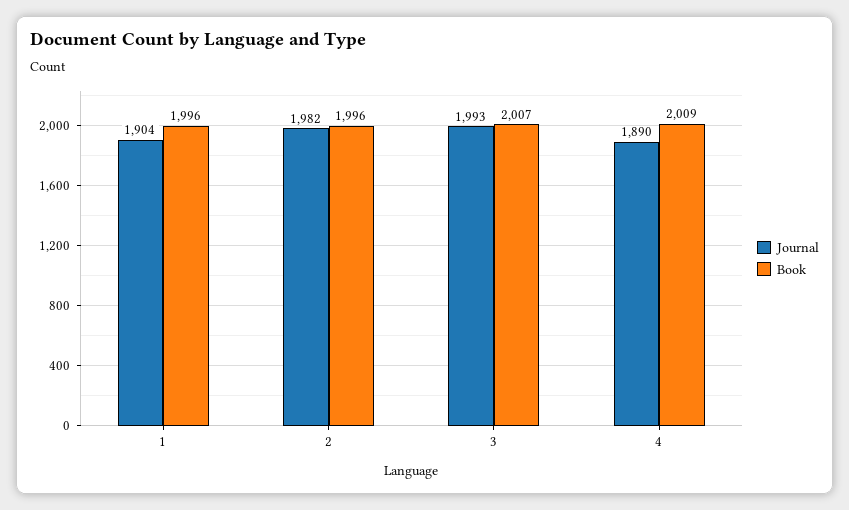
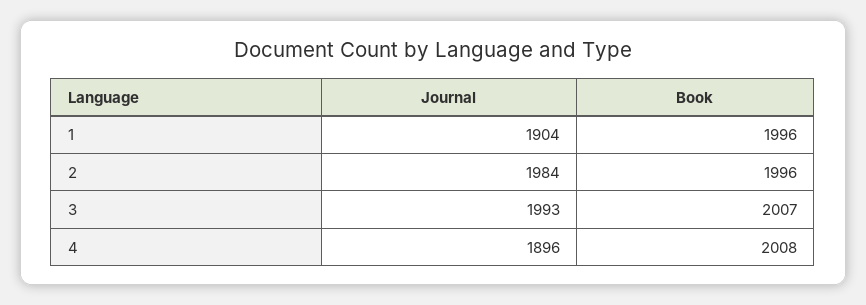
  {
    "Journal": {
      "1": 1904,
-     "2": 1982,
+     "2": 1984,
      "3": 1993,
-     "4": 1890
+     "4": 1896
    },
    "Book": {
      "1": 1996,
      "2": 1996,
      "3": 2007,
-     "4": 2009
+     "4": 2008
    }
  }

